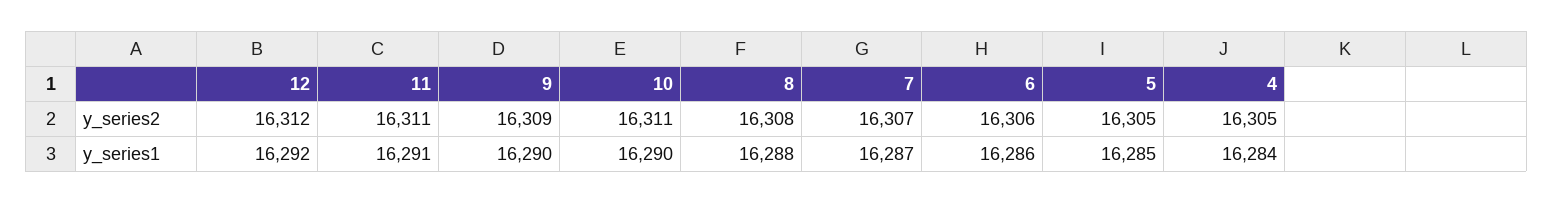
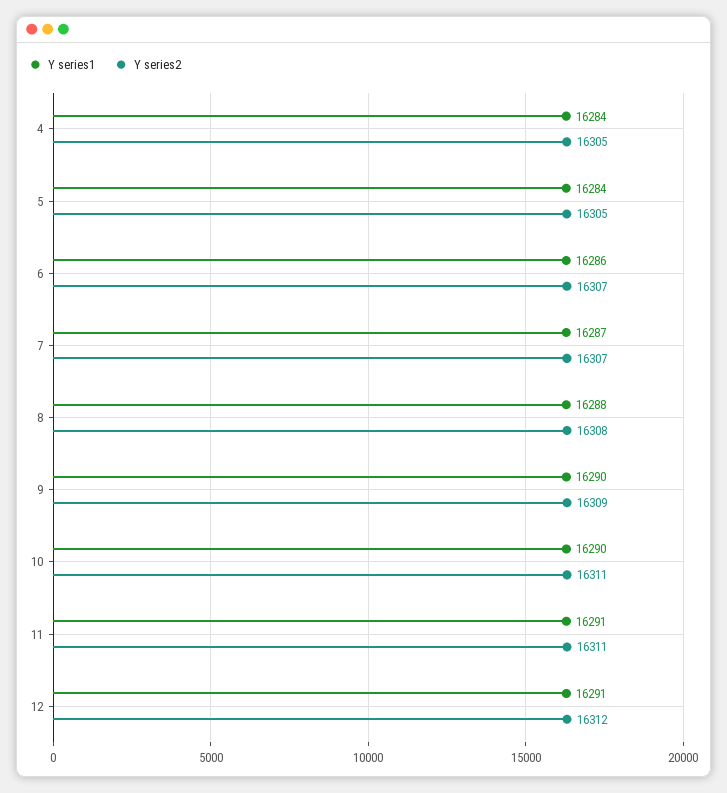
  {
    "y_series2": {
      "12": 16312,
      "11": 16311,
      "9": 16309,
      "10": 16311,
      "8": 16308,
      "7": 16307,
-     "6": 16306,
+     "6": 16307,
      "5": 16305,
      "4": 16305
    },
    "y_series1": {
-     "12": 16292,
+     "12": 16291,
      "11": 16291,
      "9": 16290,
      "10": 16290,
      "8": 16288,
      "7": 16287,
      "6": 16286,
-     "5": 16285,
+     "5": 16284,
      "4": 16284
    }
  }

